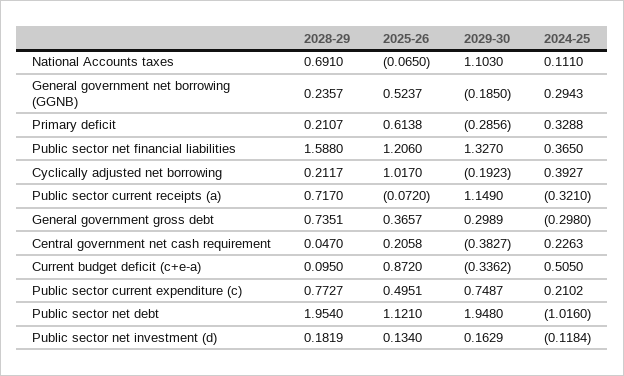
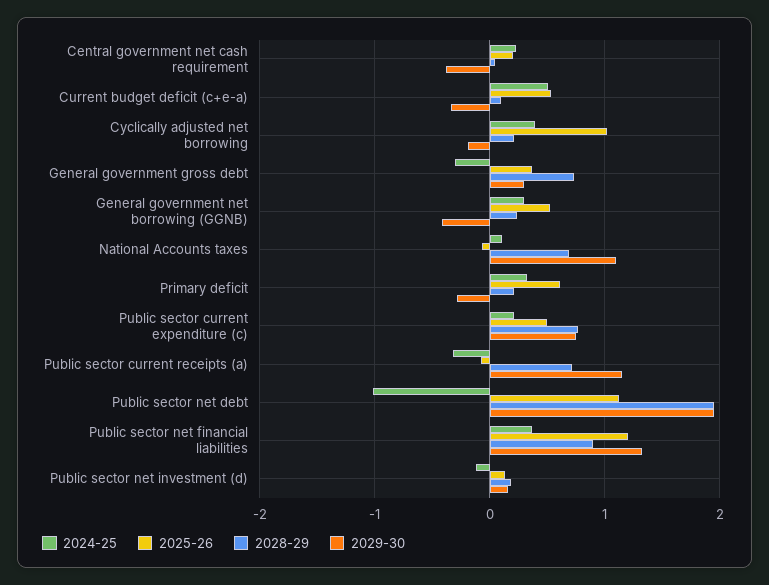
  {
    "2028-29": {
      "National Accounts taxes": 0.691,
      "General government net borrowing (GGNB)": 0.2357,
      "Primary deficit": 0.2107,
-     "Public sector net financial liabilities": 1.588,
+     "Public sector net financial liabilities": 0.9,
      "Cyclically adjusted net borrowing": 0.2117,
      "Public sector current receipts (a)": 0.717,
      "General government gross debt": 0.7351,
      "Central government net cash requirement": 0.047,
      "Current budget deficit (c+e-a)": 0.095,
      "Public sector current expenditure (c)": 0.7727,
      "Public sector net debt": 1.954,
      "Public sector net investment (d)": 0.1819
    },
    "2025-26": {
      "National Accounts taxes": -0.065,
      "General government net borrowing (GGNB)": 0.5237,
      "Primary deficit": 0.6138,
      "Public sector net financial liabilities": 1.206,
      "Cyclically adjusted net borrowing": 1.017,
      "Public sector current receipts (a)": -0.072,
      "General government gross debt": 0.3657,
      "Central government net cash requirement": 0.2058,
-     "Current budget deficit (c+e-a)": 0.872,
+     "Current budget deficit (c+e-a)": 0.5,
      "Public sector current expenditure (c)": 0.4951,
      "Public sector net debt": 1.121,
      "Public sector net investment (d)": 0.134
    },
    "2029-30": {
      "National Accounts taxes": 1.103,
-     "General government net borrowing (GGNB)": -0.185,
+     "General government net borrowing (GGNB)": -0.4,
      "Primary deficit": -0.2856,
      "Public sector net financial liabilities": 1.327,
      "Cyclically adjusted net borrowing": -0.1923,
      "Public sector current receipts (a)": 1.149,
      "General government gross debt": 0.2989,
      "Central government net cash requirement": -0.3827,
      "Current budget deficit (c+e-a)": -0.3362,
      "Public sector current expenditure (c)": 0.7487,
      "Public sector net debt": 1.948,
      "Public sector net investment (d)": 0.1629
    },
    "2024-25": {
      "National Accounts taxes": 0.111,
      "General government net borrowing (GGNB)": 0.2943,
      "Primary deficit": 0.3288,
      "Public sector net financial liabilities": 0.365,
      "Cyclically adjusted net borrowing": 0.3927,
      "Public sector current receipts (a)": -0.321,
      "General government gross debt": -0.298,
      "Central government net cash requirement": 0.2263,
      "Current budget deficit (c+e-a)": 0.505,
      "Public sector current expenditure (c)": 0.2102,
      "Public sector net debt": -1.016,
      "Public sector net investment (d)": -0.1184
    }
  }

